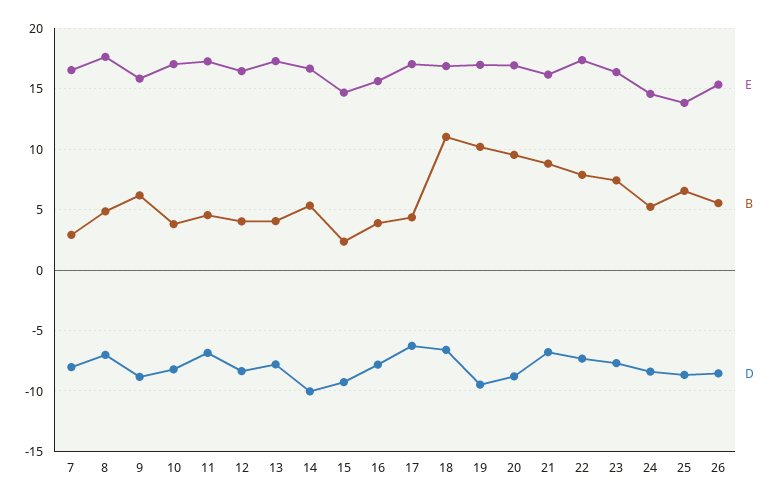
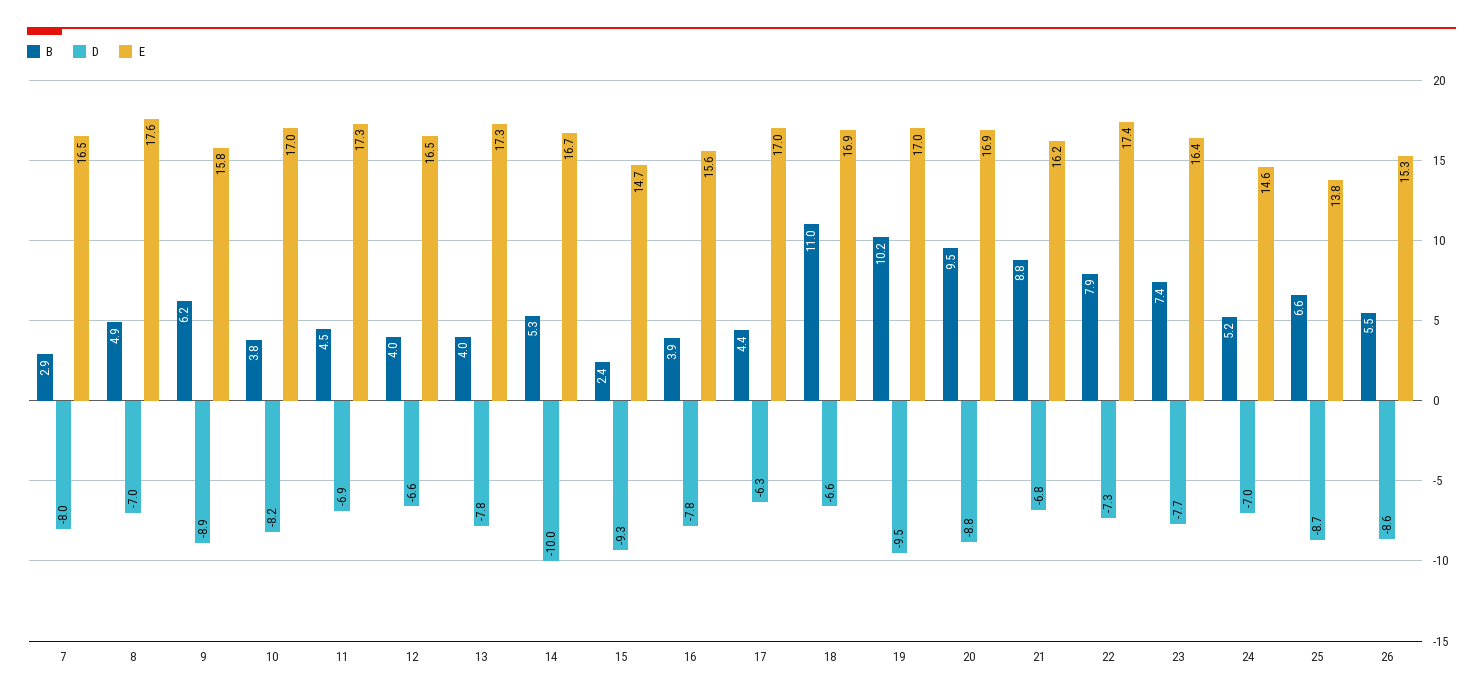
  {
    "E": {
      "7": 16.5,
      "8": 17.6,
      "9": 15.8,
      "10": 17,
      "11": 17.3,
      "12": 16.5,
      "13": 17.3,
      "14": 16.7,
      "15": 14.7,
      "16": 15.6,
      "17": 17,
      "18": 16.9,
      "19": 17,
      "20": 16.9,
      "21": 16.2,
      "22": 17.4,
      "23": 16.4,
      "24": 14.6,
      "25": 13.8,
      "26": 15.3
    },
    "B": {
      "7": 2.9,
      "8": 4.9,
      "9": 6.2,
      "10": 3.8,
      "11": 4.5,
      "12": 4,
      "13": 4,
      "14": 5.3,
      "15": 2.4,
      "16": 3.9,
      "17": 4.4,
      "18": 11,
      "19": 10.2,
      "20": 9.5,
      "21": 8.8,
      "22": 7.9,
      "23": 7.4,
      "24": 5.2,
      "25": 6.6,
      "26": 5.5
    },
    "D": {
      "7": -8,
      "8": -7,
      "9": -8.9,
      "10": -8.2,
      "11": -6.9,
-     "12": -8.5,
+     "12": -6.6,
      "13": -7.8,
      "14": -10,
      "15": -9.3,
      "16": -7.8,
      "17": -6.3,
      "18": -6.6,
      "19": -9.5,
      "20": -8.8,
      "21": -6.8,
      "22": -7.3,
      "23": -7.7,
-     "24": -8.5,
+     "24": -7,
      "25": -8.7,
      "26": -8.6
    }
  }

